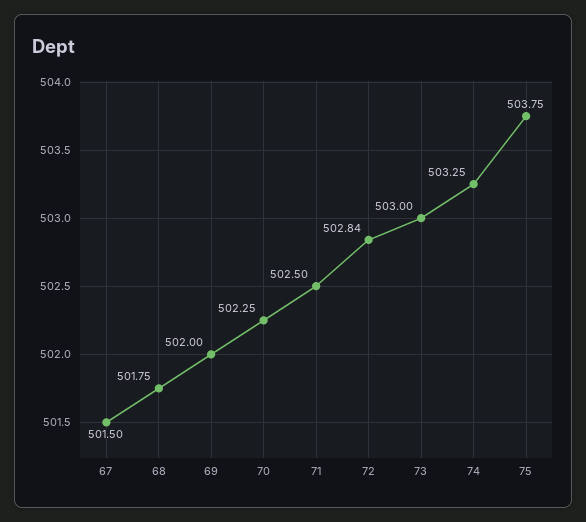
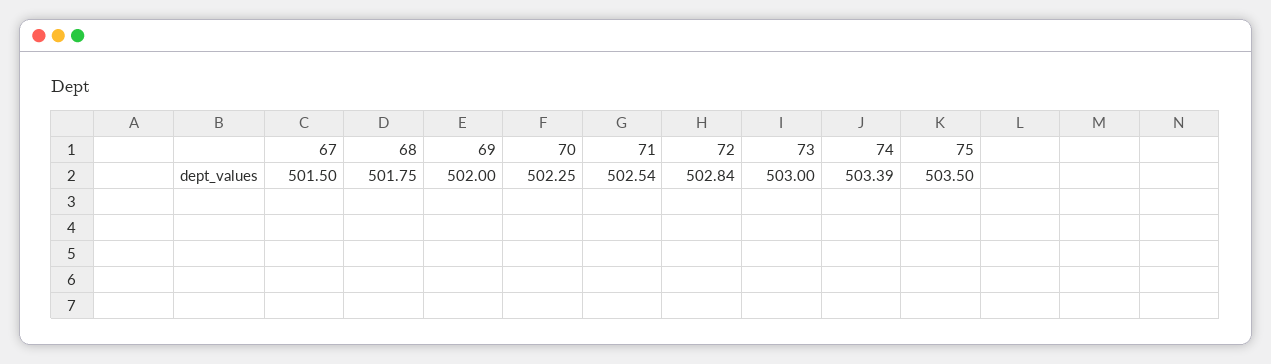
  {
    "67": 501.5,
    "68": 501.75,
    "69": 502,
    "70": 502.25,
-   "71": 502.5,
+   "71": 502.54,
    "72": 502.84,
    "73": 503,
-   "74": 503.25,
+   "74": 503.39,
-   "75": 503.75
+   "75": 503.5
  }

